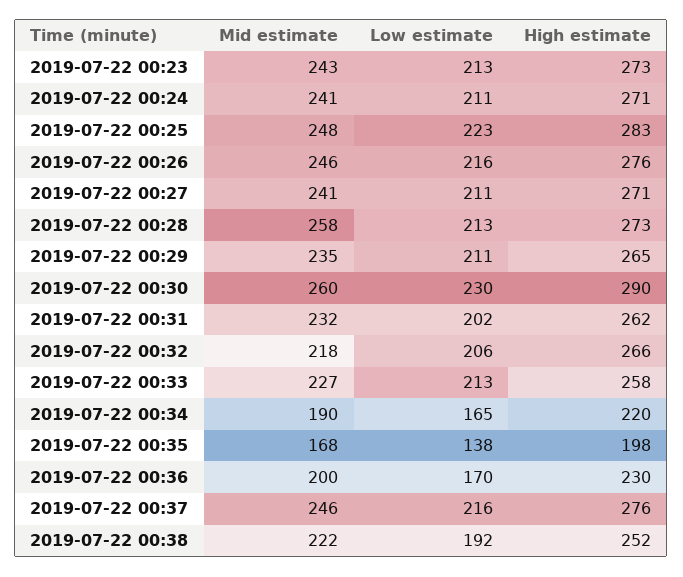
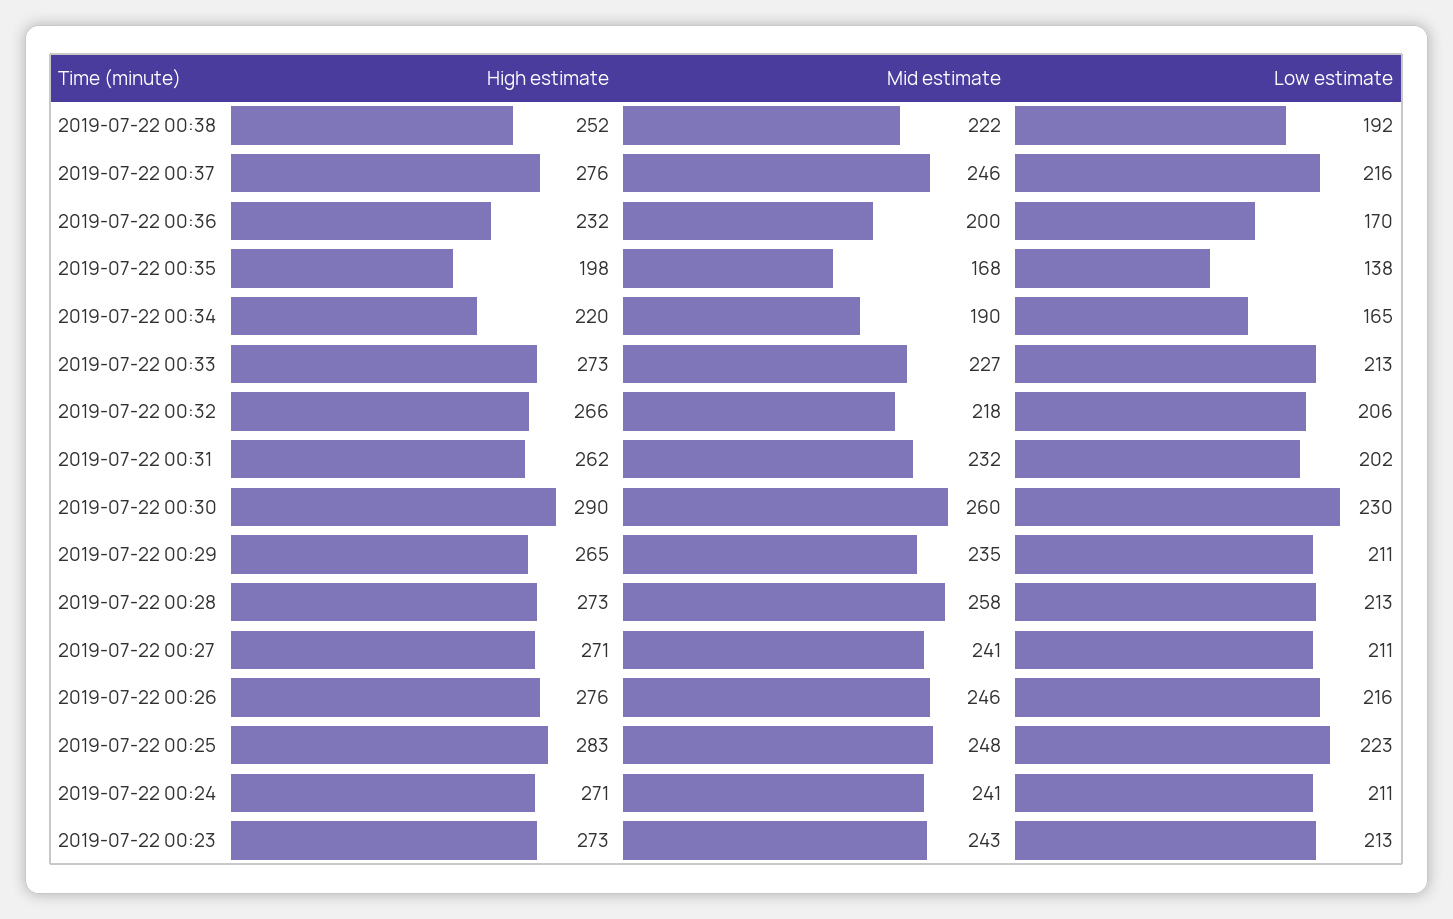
  {
    "Mid estimate": {
      "2019-07-22 00:23": 243,
      "2019-07-22 00:24": 241,
      "2019-07-22 00:25": 248,
      "2019-07-22 00:26": 246,
      "2019-07-22 00:27": 241,
      "2019-07-22 00:28": 258,
      "2019-07-22 00:29": 235,
      "2019-07-22 00:30": 260,
      "2019-07-22 00:31": 232,
      "2019-07-22 00:32": 218,
      "2019-07-22 00:33": 227,
      "2019-07-22 00:34": 190,
      "2019-07-22 00:35": 168,
      "2019-07-22 00:36": 200,
      "2019-07-22 00:37": 246,
      "2019-07-22 00:38": 222
    },
    "Low estimate": {
      "2019-07-22 00:23": 213,
      "2019-07-22 00:24": 211,
      "2019-07-22 00:25": 223,
      "2019-07-22 00:26": 216,
      "2019-07-22 00:27": 211,
      "2019-07-22 00:28": 213,
      "2019-07-22 00:29": 211,
      "2019-07-22 00:30": 230,
      "2019-07-22 00:31": 202,
      "2019-07-22 00:32": 206,
      "2019-07-22 00:33": 213,
      "2019-07-22 00:34": 165,
      "2019-07-22 00:35": 138,
      "2019-07-22 00:36": 170,
      "2019-07-22 00:37": 216,
      "2019-07-22 00:38": 192
    },
    "High estimate": {
      "2019-07-22 00:23": 273,
      "2019-07-22 00:24": 271,
      "2019-07-22 00:25": 283,
      "2019-07-22 00:26": 276,
      "2019-07-22 00:27": 271,
      "2019-07-22 00:28": 273,
      "2019-07-22 00:29": 265,
      "2019-07-22 00:30": 290,
      "2019-07-22 00:31": 262,
      "2019-07-22 00:32": 266,
-     "2019-07-22 00:33": 258,
+     "2019-07-22 00:33": 273,
      "2019-07-22 00:34": 220,
      "2019-07-22 00:35": 198,
-     "2019-07-22 00:36": 230,
+     "2019-07-22 00:36": 232,
      "2019-07-22 00:37": 276,
      "2019-07-22 00:38": 252
    }
  }

